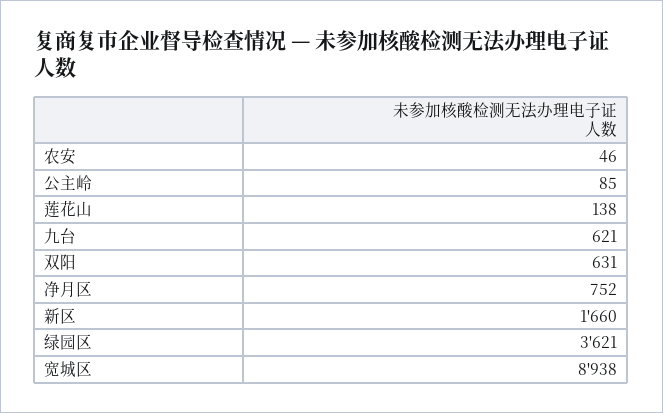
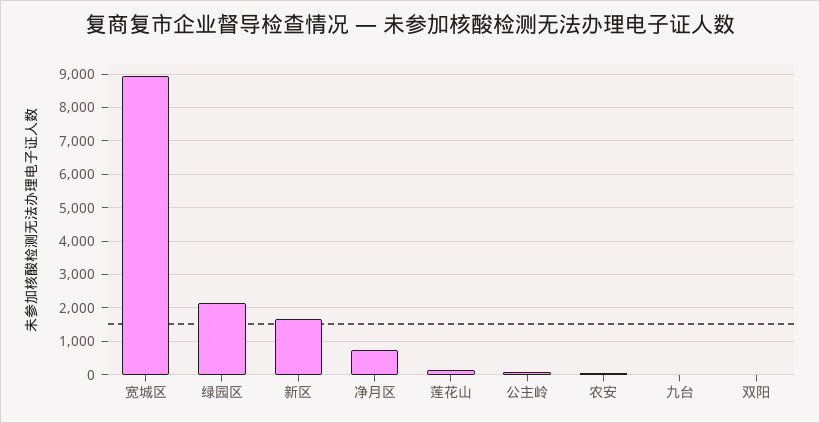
  {
    "农安": 46,
    "公主岭": 85,
    "莲花山": 138,
-   "九台": 621,
+   "九台": 0,
-   "双阳": 631,
+   "双阳": 0,
    "净月区": 752,
    "新区": 1660,
-   "绿园区": 3621,
+   "绿园区": 2200,
    "宽城区": 8938
  }

